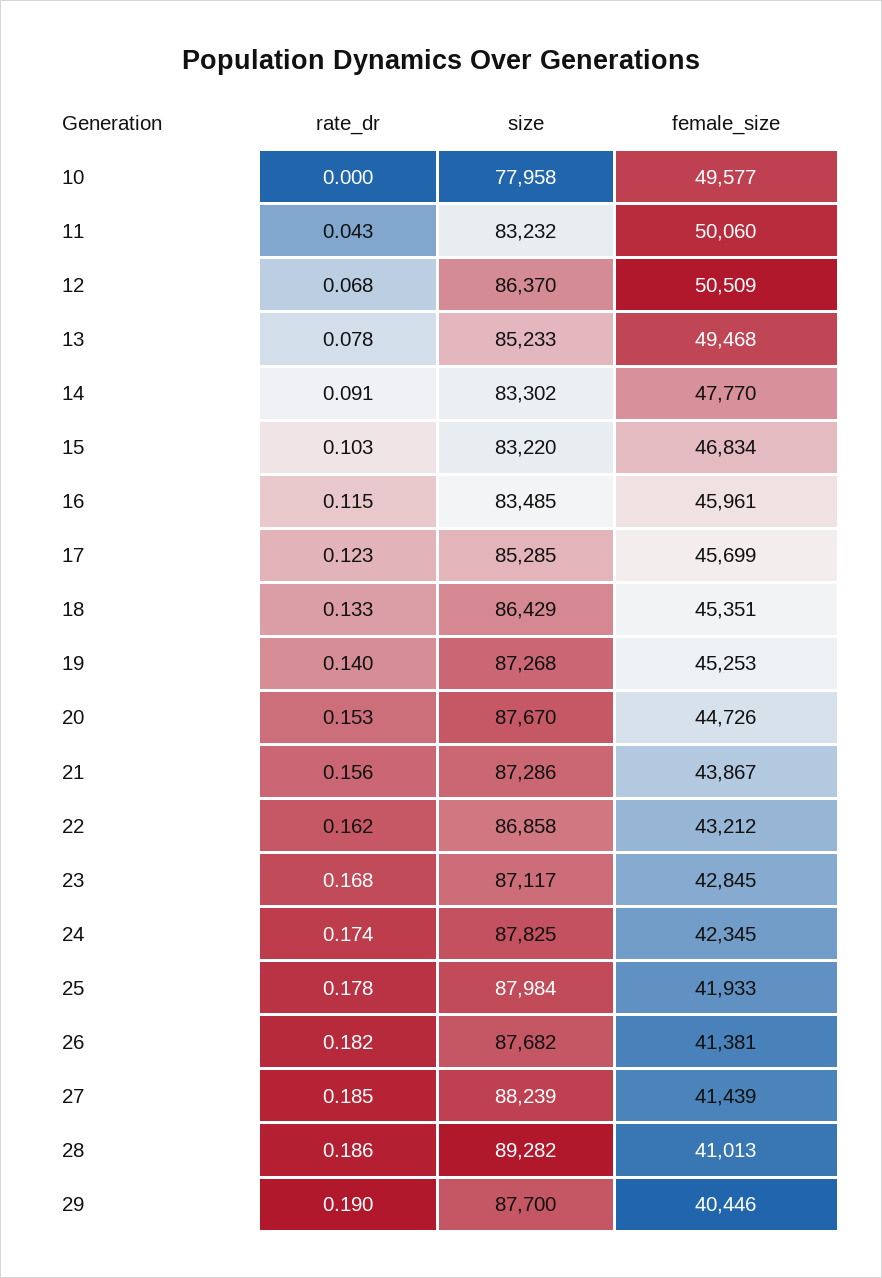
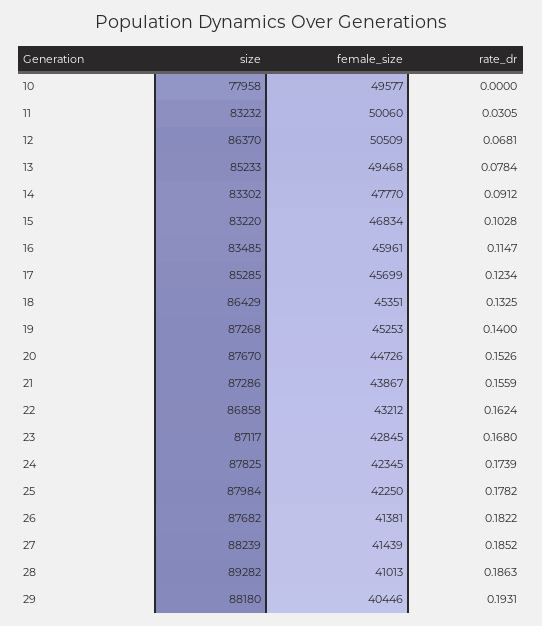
  {
    "rate_dr": {
      "10": 0,
-     "11": 0.043,
+     "11": 0.0305,
      "12": 0.0681,
      "13": 0.0784,
      "14": 0.0912,
      "15": 0.1028,
      "16": 0.1147,
      "17": 0.1234,
      "18": 0.1325,
      "19": 0.14,
      "20": 0.1526,
      "21": 0.1559,
      "22": 0.1624,
      "23": 0.168,
      "24": 0.1739,
      "25": 0.1782,
      "26": 0.1822,
      "27": 0.1852,
      "28": 0.1863,
-     "29": 0.19
+     "29": 0.1931
    },
    "size": {
      "10": 77958,
      "11": 83232,
      "12": 86370,
      "13": 85233,
      "14": 83302,
      "15": 83220,
      "16": 83485,
      "17": 85285,
      "18": 86429,
      "19": 87268,
      "20": 87670,
      "21": 87286,
      "22": 86858,
      "23": 87117,
      "24": 87825,
      "25": 87984,
      "26": 87682,
      "27": 88239,
      "28": 89282,
-     "29": 87700
+     "29": 88180
    },
    "female_size": {
      "10": 49577,
      "11": 50060,
      "12": 50509,
      "13": 49468,
      "14": 47770,
      "15": 46834,
      "16": 45961,
      "17": 45699,
      "18": 45351,
      "19": 45253,
      "20": 44726,
      "21": 43867,
      "22": 43212,
      "23": 42845,
      "24": 42345,
-     "25": 41933,
+     "25": 42250,
      "26": 41381,
      "27": 41439,
      "28": 41013,
      "29": 40446
    }
  }

